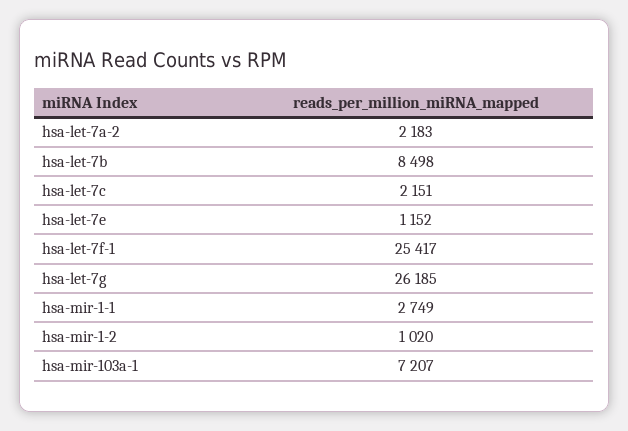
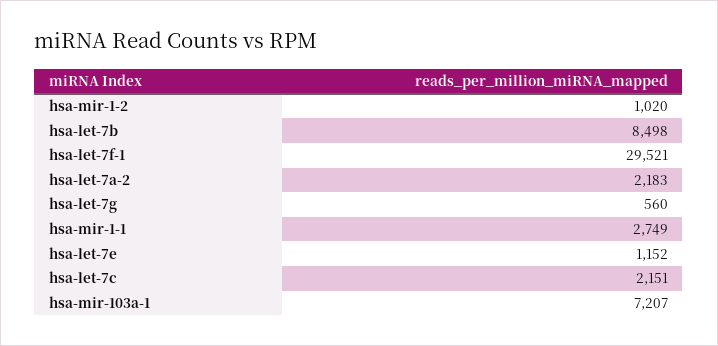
  {
    "hsa-let-7a-2": 2183,
    "hsa-let-7b": 8498,
    "hsa-let-7c": 2151,
    "hsa-let-7e": 1152,
-   "hsa-let-7f-1": 25417,
+   "hsa-let-7f-1": 29521,
-   "hsa-let-7g": 26185,
+   "hsa-let-7g": 560,
    "hsa-mir-1-1": 2749,
    "hsa-mir-1-2": 1020,
    "hsa-mir-103a-1": 7207
  }

